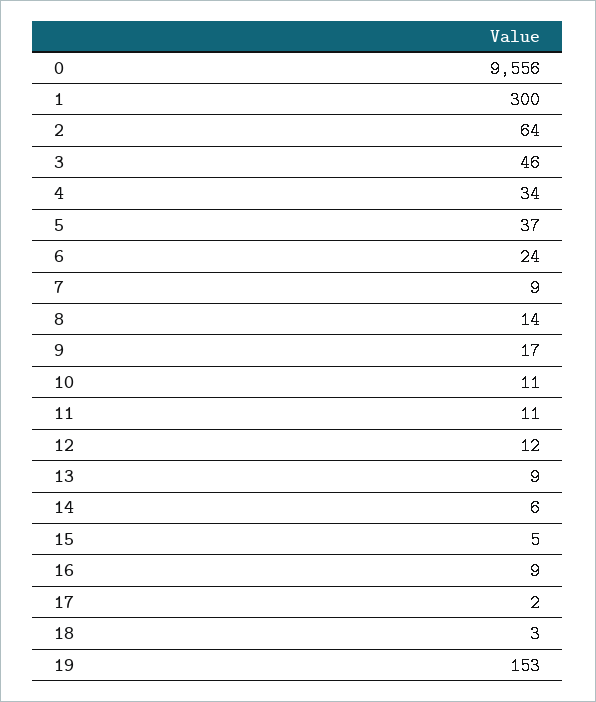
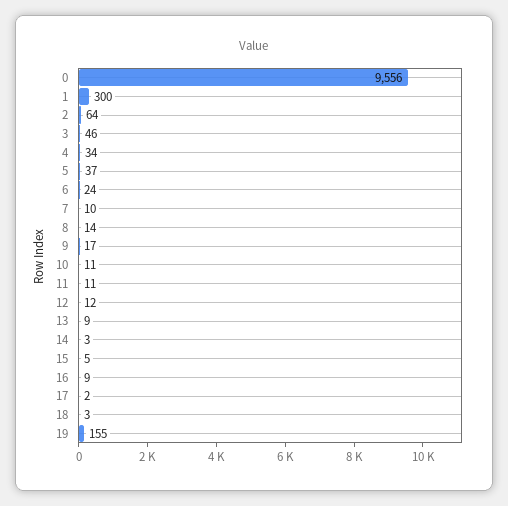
  {
    "0": 9556,
    "1": 300,
    "2": 64,
    "3": 46,
    "4": 34,
    "5": 37,
    "6": 24,
-   "7": 9,
+   "7": 10,
    "8": 14,
    "9": 17,
    "10": 11,
    "11": 11,
    "12": 12,
    "13": 9,
-   "14": 6,
+   "14": 3,
    "15": 5,
    "16": 9,
    "17": 2,
    "18": 3,
-   "19": 153
+   "19": 155
  }

